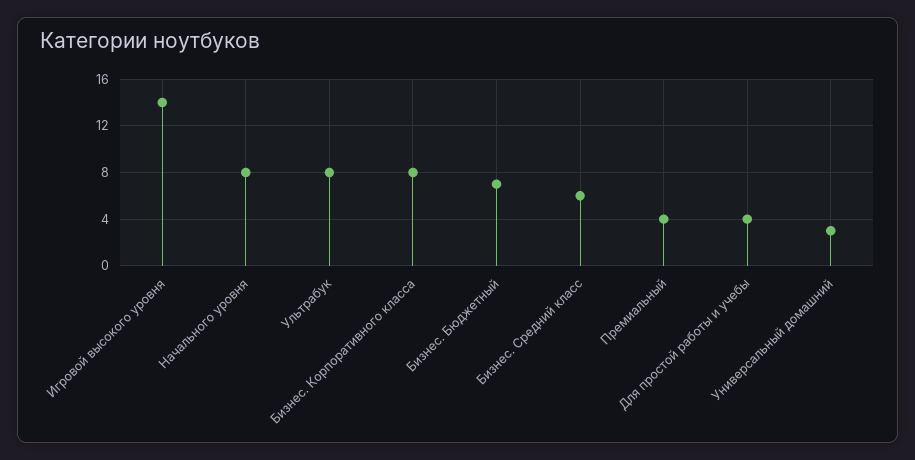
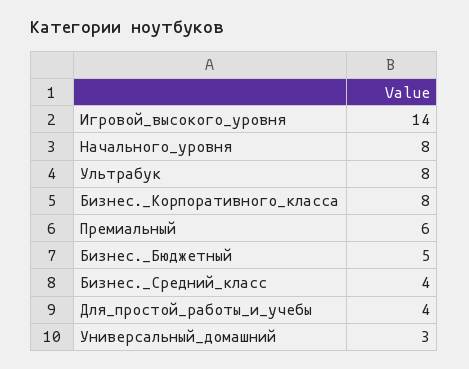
  {
    "Игровой высокого уровня": 14,
    "Начального уровня": 8,
    "Ультрабук": 8,
    "Бизнес. Корпоративного класса": 8,
-   "Бизнес. Бюджетный": 7,
+   "Бизнес. Бюджетный": 5,
-   "Бизнес. Средний класс": 6,
+   "Бизнес. Средний класс": 4,
-   "Премиальный": 4,
+   "Премиальный": 6,
    "Для простой работы и учебы": 4,
    "Универсальный домашний": 3
  }

